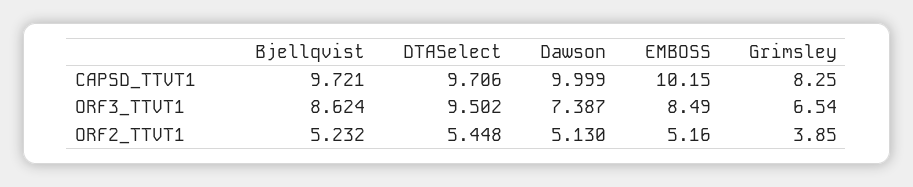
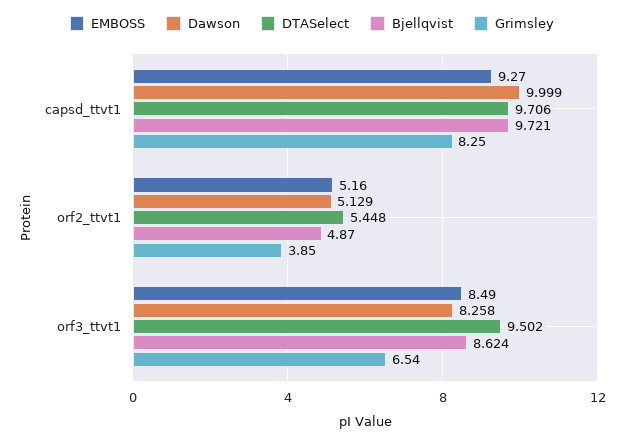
  {
    "Bjellqvist": {
      "CAPSD_TTVT1": 9.721,
      "ORF3_TTVT1": 8.624,
-     "ORF2_TTVT1": 5.232
+     "ORF2_TTVT1": 4.87
    },
    "DTASelect": {
      "CAPSD_TTVT1": 9.706,
      "ORF3_TTVT1": 9.502,
      "ORF2_TTVT1": 5.448
    },
    "Dawson": {
      "CAPSD_TTVT1": 9.999,
-     "ORF3_TTVT1": 7.387,
+     "ORF3_TTVT1": 8.258,
-     "ORF2_TTVT1": 5.13
+     "ORF2_TTVT1": 5.129
    },
    "EMBOSS": {
-     "CAPSD_TTVT1": 10.15,
+     "CAPSD_TTVT1": 9.27,
      "ORF3_TTVT1": 8.49,
      "ORF2_TTVT1": 5.16
    },
    "Grimsley": {
      "CAPSD_TTVT1": 8.25,
      "ORF3_TTVT1": 6.54,
      "ORF2_TTVT1": 3.85
    }
  }

